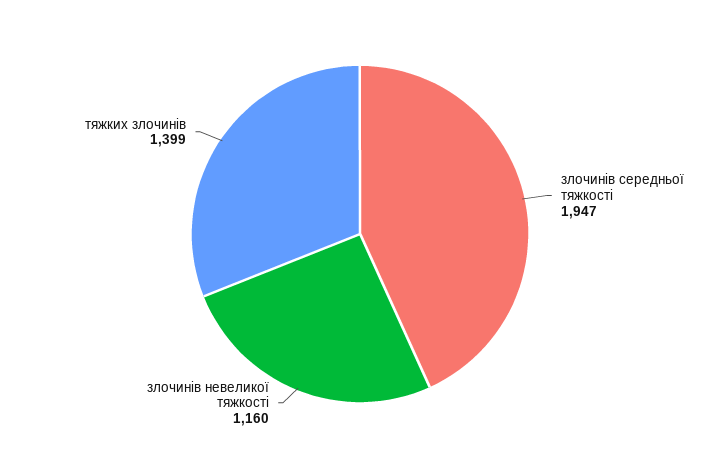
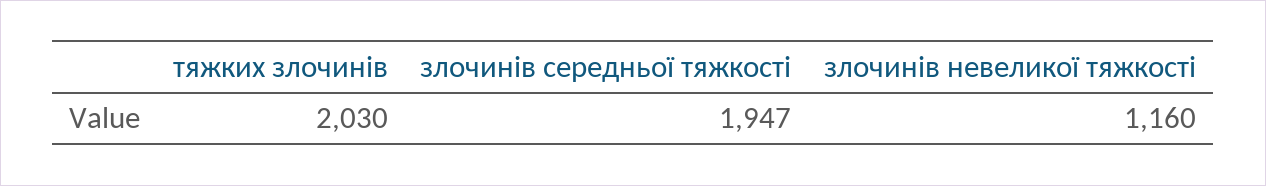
  {
    "злочинів середньої тяжкості": 1947,
    "злочинів невеликої тяжкості": 1160,
-   "тяжких злочинів": 1399
+   "тяжких злочинів": 2030
  }

